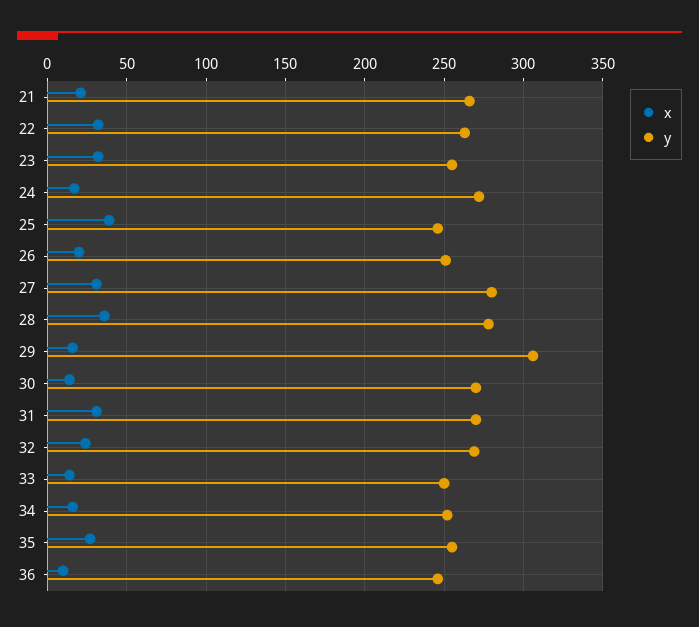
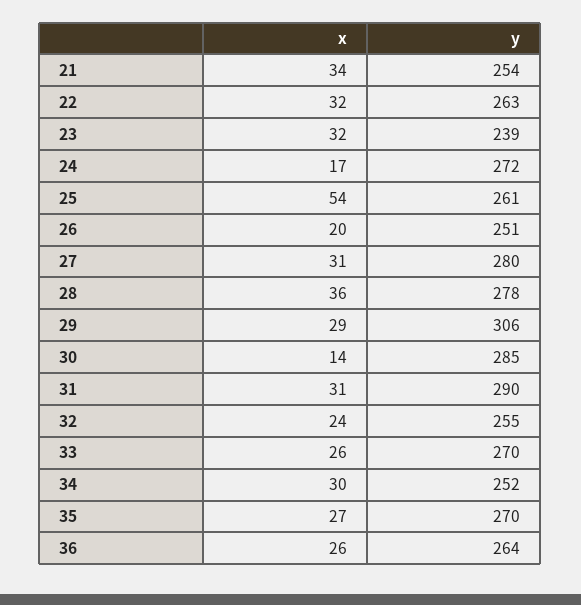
  {
    "x": {
-     "21": 20,
+     "21": 34,
      "22": 32,
      "23": 32,
      "24": 17,
-     "25": 40,
+     "25": 54,
      "26": 20,
      "27": 31,
      "28": 36,
-     "29": 15,
+     "29": 29,
      "30": 14,
      "31": 31,
      "32": 24,
-     "33": 15,
+     "33": 26,
-     "34": 15,
+     "34": 30,
      "35": 27,
-     "36": 10
+     "36": 26
    },
    "y": {
-     "21": 265,
+     "21": 254,
      "22": 263,
-     "23": 255,
+     "23": 239,
      "24": 272,
-     "25": 245,
+     "25": 261,
      "26": 251,
      "27": 280,
      "28": 278,
      "29": 306,
-     "30": 270,
+     "30": 285,
-     "31": 270,
+     "31": 290,
-     "32": 270,
+     "32": 255,
-     "33": 250,
+     "33": 270,
      "34": 252,
-     "35": 255,
+     "35": 270,
-     "36": 245
+     "36": 264
    }
  }

